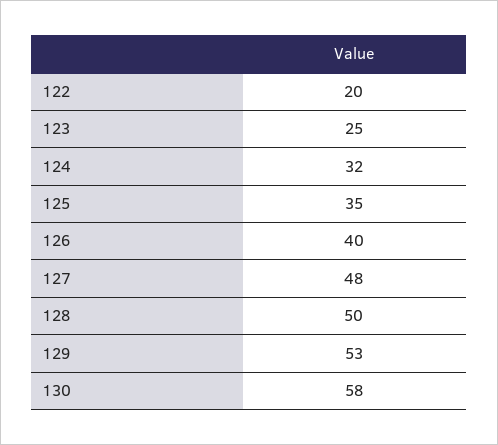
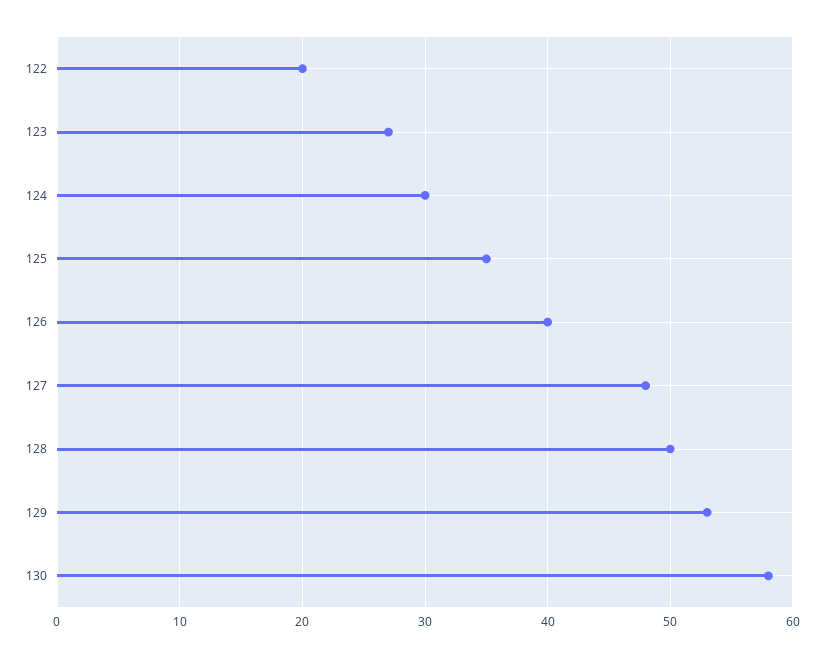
  {
    "122": 20,
-   "123": 25,
+   "123": 27,
-   "124": 32,
+   "124": 30,
    "125": 35,
    "126": 40,
    "127": 48,
    "128": 50,
    "129": 53,
    "130": 58
  }

